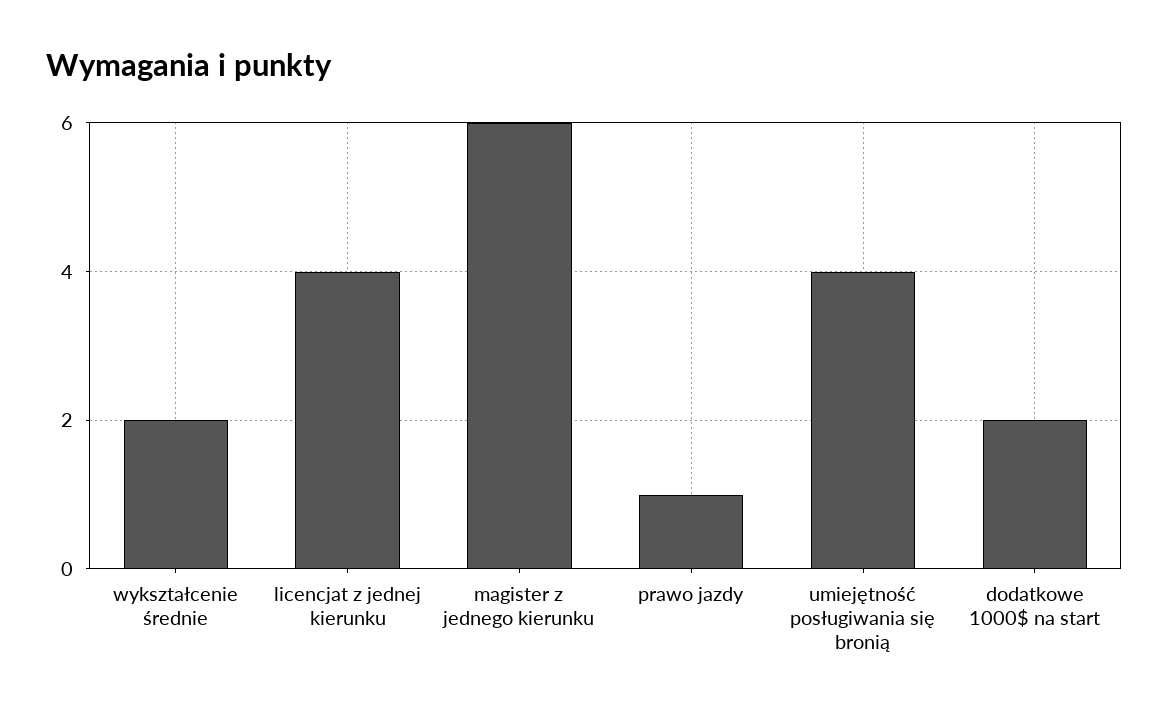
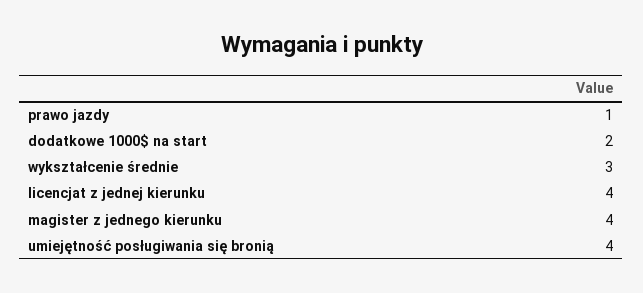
  {
-   "wykształcenie średnie": 2,
+   "wykształcenie średnie": 3,
    "licencjat z jednej kierunku": 4,
-   "magister z jednego kierunku": 6,
+   "magister z jednego kierunku": 4,
    "prawo jazdy": 1,
    "umiejętność posługiwania się bronią": 4,
    "dodatkowe 1000$ na start": 2
  }

